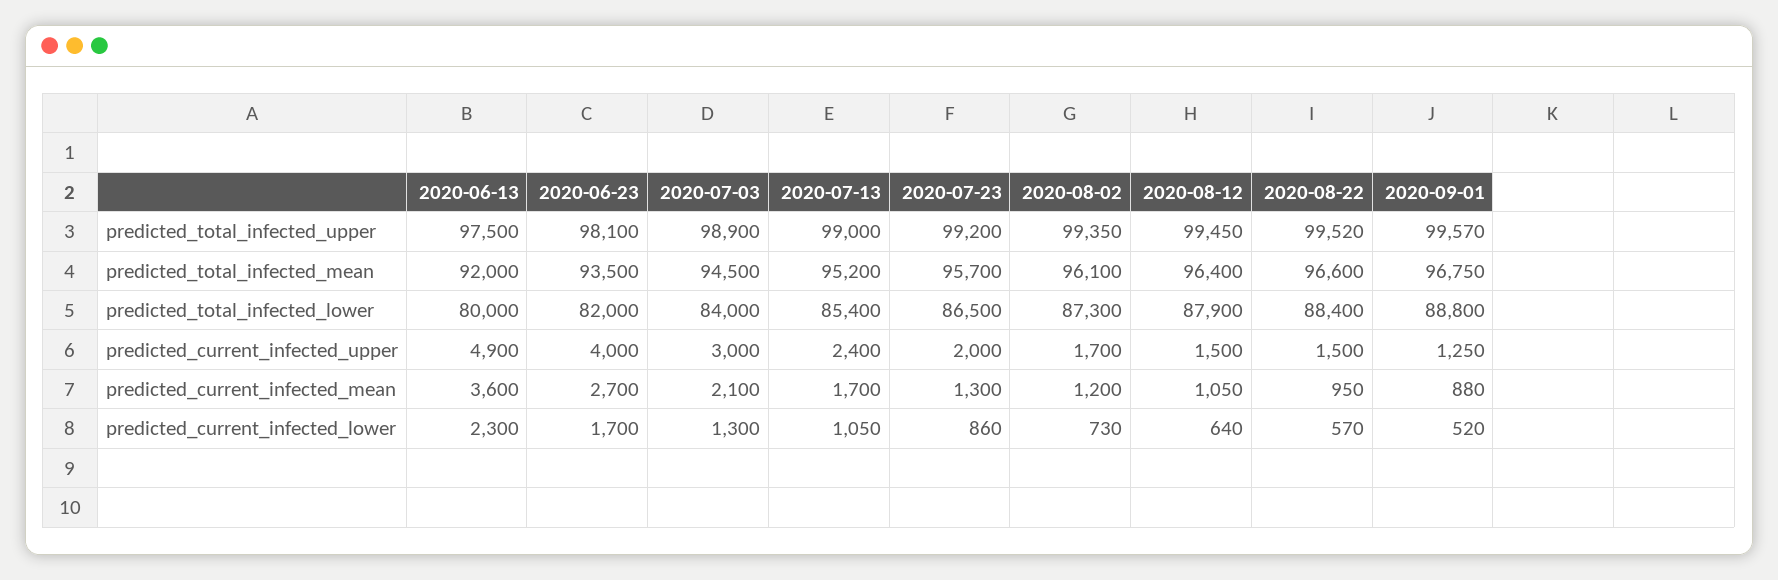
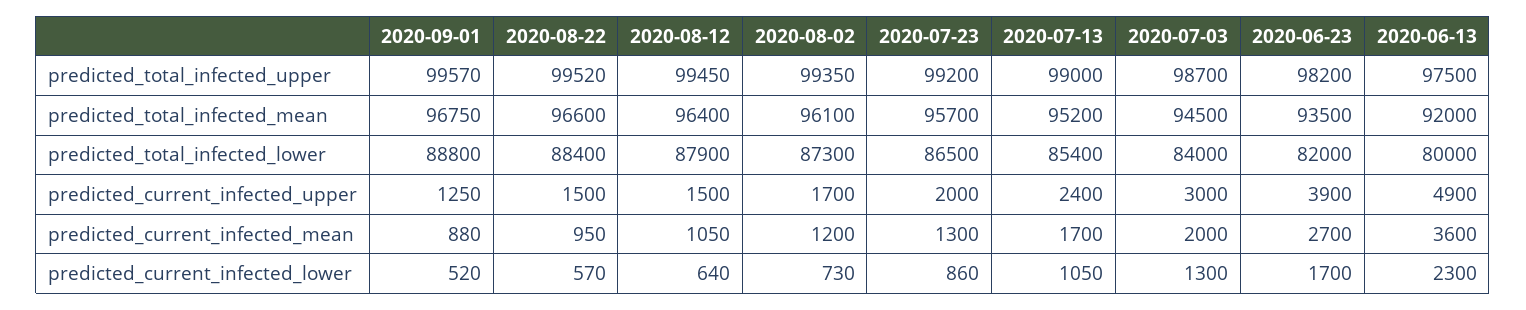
  {
    "2020-06-13": {
      "predicted_total_infected_upper": 97500,
      "predicted_total_infected_mean": 92000,
      "predicted_total_infected_lower": 80000,
      "predicted_current_infected_upper": 4900,
      "predicted_current_infected_mean": 3600,
      "predicted_current_infected_lower": 2300
    },
    "2020-06-23": {
-     "predicted_total_infected_upper": 98100,
+     "predicted_total_infected_upper": 98200,
      "predicted_total_infected_mean": 93500,
      "predicted_total_infected_lower": 82000,
-     "predicted_current_infected_upper": 4000,
+     "predicted_current_infected_upper": 3900,
      "predicted_current_infected_mean": 2700,
      "predicted_current_infected_lower": 1700
    },
    "2020-07-03": {
-     "predicted_total_infected_upper": 98900,
+     "predicted_total_infected_upper": 98700,
      "predicted_total_infected_mean": 94500,
      "predicted_total_infected_lower": 84000,
      "predicted_current_infected_upper": 3000,
-     "predicted_current_infected_mean": 2100,
+     "predicted_current_infected_mean": 2000,
      "predicted_current_infected_lower": 1300
    },
    "2020-07-13": {
      "predicted_total_infected_upper": 99000,
      "predicted_total_infected_mean": 95200,
      "predicted_total_infected_lower": 85400,
      "predicted_current_infected_upper": 2400,
      "predicted_current_infected_mean": 1700,
      "predicted_current_infected_lower": 1050
    },
    "2020-07-23": {
      "predicted_total_infected_upper": 99200,
      "predicted_total_infected_mean": 95700,
      "predicted_total_infected_lower": 86500,
      "predicted_current_infected_upper": 2000,
      "predicted_current_infected_mean": 1300,
      "predicted_current_infected_lower": 860
    },
    "2020-08-02": {
      "predicted_total_infected_upper": 99350,
      "predicted_total_infected_mean": 96100,
      "predicted_total_infected_lower": 87300,
      "predicted_current_infected_upper": 1700,
      "predicted_current_infected_mean": 1200,
      "predicted_current_infected_lower": 730
    },
    "2020-08-12": {
      "predicted_total_infected_upper": 99450,
      "predicted_total_infected_mean": 96400,
      "predicted_total_infected_lower": 87900,
      "predicted_current_infected_upper": 1500,
      "predicted_current_infected_mean": 1050,
      "predicted_current_infected_lower": 640
    },
    "2020-08-22": {
      "predicted_total_infected_upper": 99520,
      "predicted_total_infected_mean": 96600,
      "predicted_total_infected_lower": 88400,
      "predicted_current_infected_upper": 1500,
      "predicted_current_infected_mean": 950,
      "predicted_current_infected_lower": 570
    },
    "2020-09-01": {
      "predicted_total_infected_upper": 99570,
      "predicted_total_infected_mean": 96750,
      "predicted_total_infected_lower": 88800,
      "predicted_current_infected_upper": 1250,
      "predicted_current_infected_mean": 880,
      "predicted_current_infected_lower": 520
    }
  }

